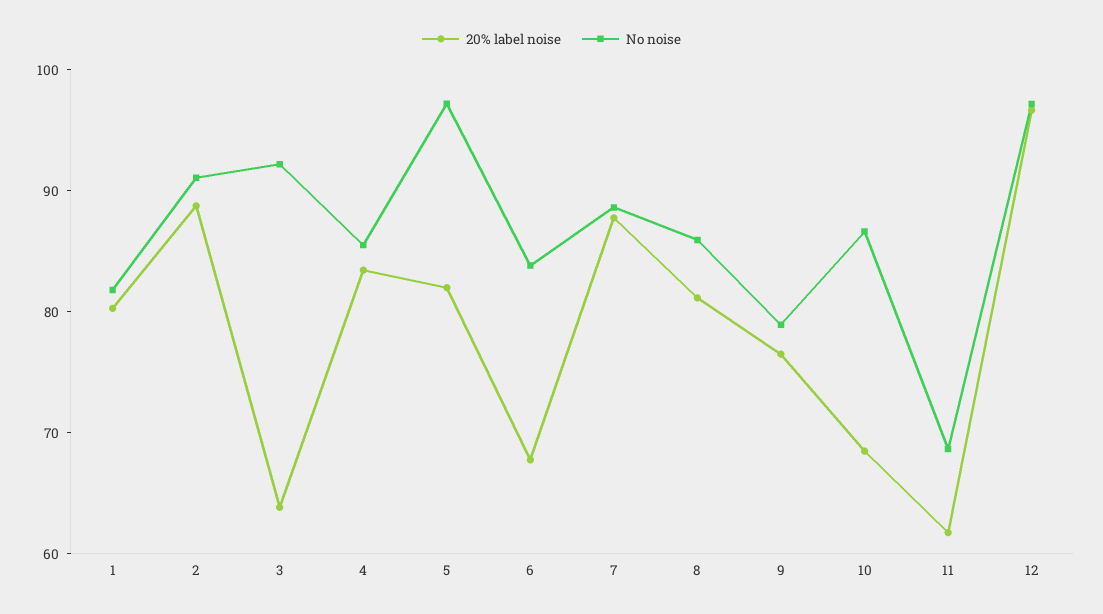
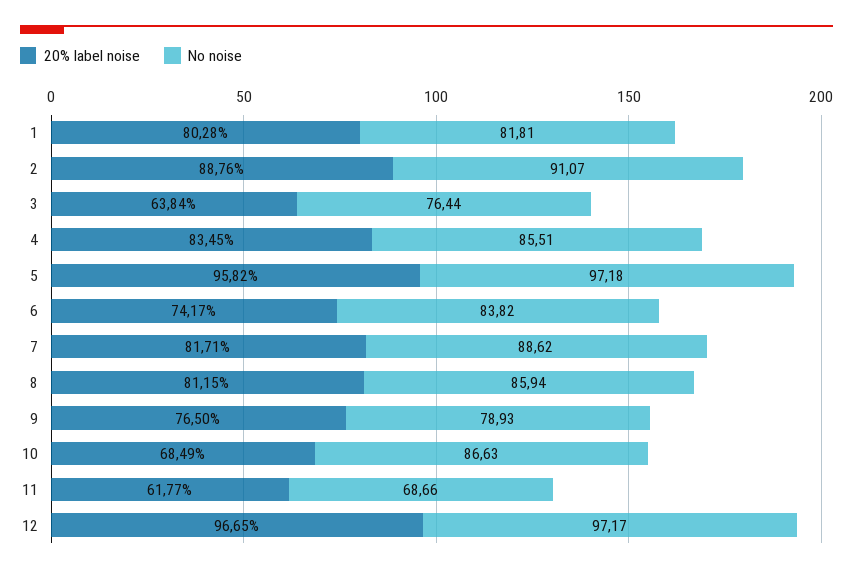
  {
    "20% label noise": {
      "1": 80.28,
      "2": 88.76,
      "3": 63.84,
      "4": 83.45,
-     "5": 82,
+     "5": 95.82,
-     "6": 68,
+     "6": 74.17,
-     "7": 88,
+     "7": 81.71,
      "8": 81.15,
      "9": 76.5,
      "10": 68.49,
      "11": 61.77,
      "12": 96.65
    },
    "No noise": {
      "1": 81.81,
      "2": 91.07,
-     "3": 92,
+     "3": 76.44,
      "4": 85.51,
      "5": 97.18,
      "6": 83.82,
      "7": 88.62,
      "8": 85.94,
      "9": 78.93,
      "10": 86.63,
      "11": 68.66,
      "12": 97.17
    }
  }

